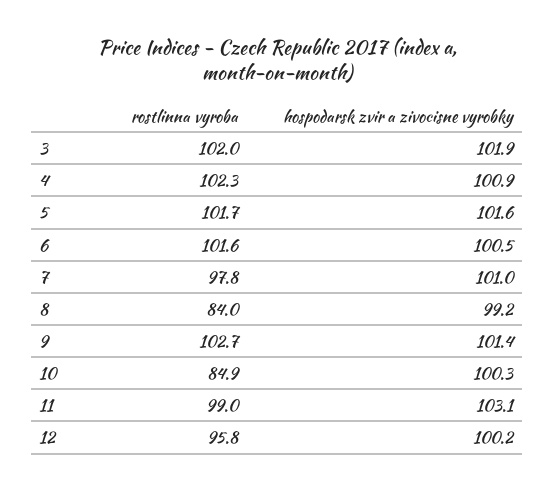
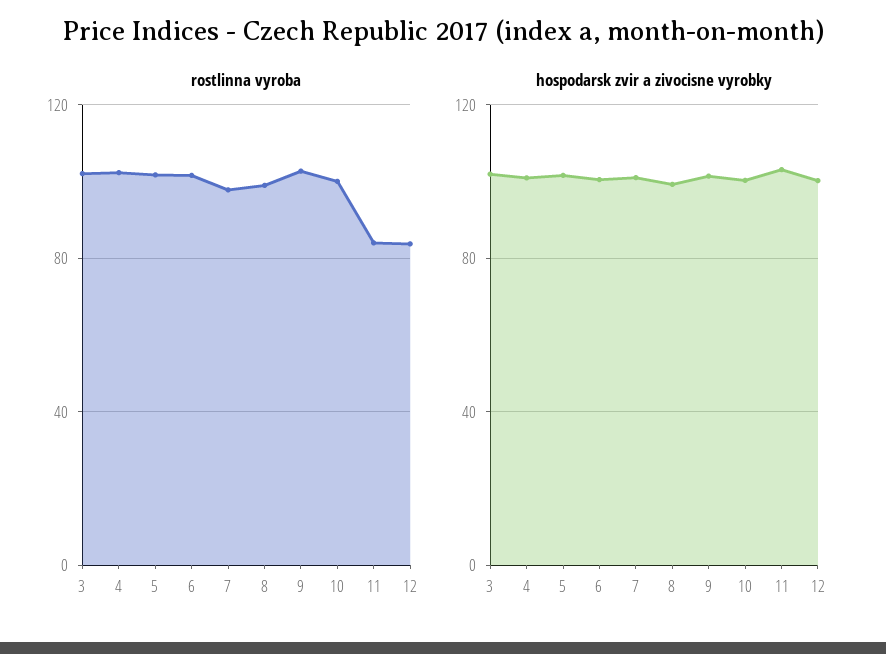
  {
    "rostlinna vyroba": {
      "3": 102,
      "4": 102.3,
      "5": 101.7,
      "6": 101.6,
      "7": 97.8,
-     "8": 84,
+     "8": 100,
      "9": 102.7,
-     "10": 84.9,
+     "10": 100,
-     "11": 99,
+     "11": 85,
-     "12": 95.8
+     "12": 85
    },
    "hospodarsk zvir a zivocisne vyrobky": {
      "3": 101.9,
      "4": 100.9,
      "5": 101.6,
      "6": 100.5,
      "7": 101,
      "8": 99.2,
      "9": 101.4,
      "10": 100.3,
      "11": 103.1,
      "12": 100.2
    }
  }

